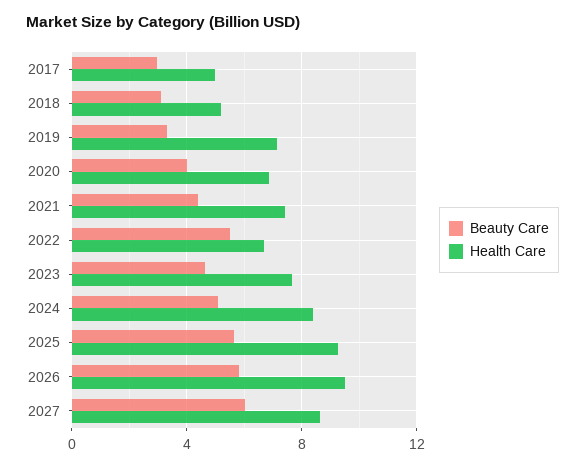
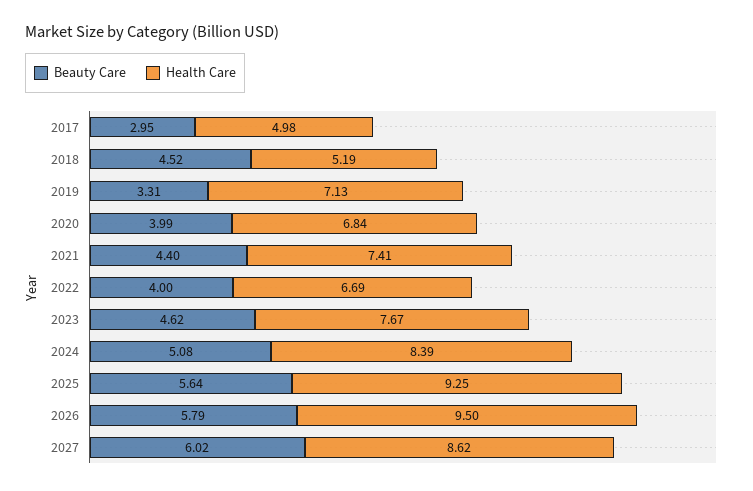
  {
    "Beauty Care": {
      "2017": 2.95,
-     "2018": 3,
+     "2018": 4.52,
      "2019": 3.31,
      "2020": 3.99,
      "2021": 4.4,
-     "2022": 5.5,
+     "2022": 4,
      "2023": 4.62,
      "2024": 5.08,
      "2025": 5.64,
      "2026": 5.79,
      "2027": 6.02
    },
    "Health Care": {
      "2017": 4.98,
      "2018": 5.19,
      "2019": 7.13,
      "2020": 6.84,
      "2021": 7.41,
      "2022": 6.69,
      "2023": 7.67,
      "2024": 8.39,
      "2025": 9.25,
      "2026": 9.5,
      "2027": 8.62
    }
  }

